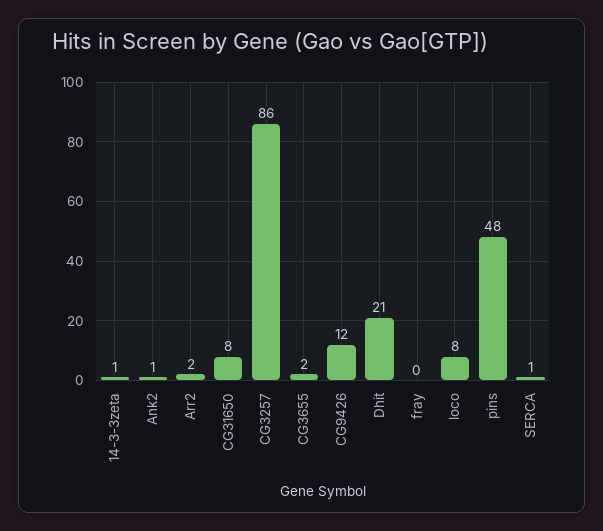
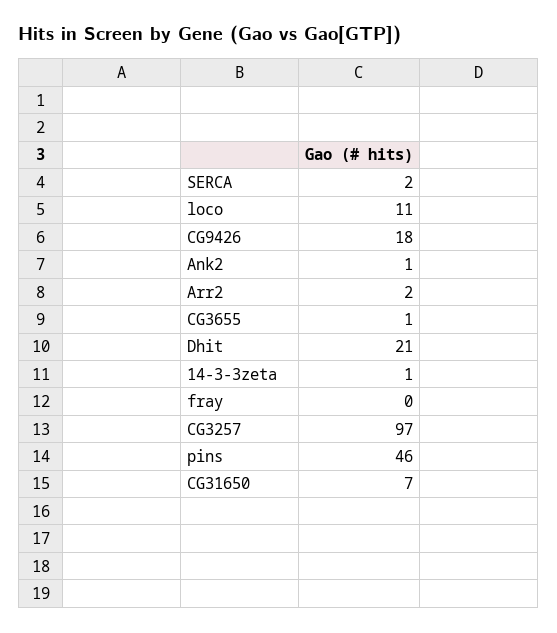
  {
    "14-3-3zeta": 1,
    "Ank2": 1,
    "Arr2": 2,
-   "CG31650": 8,
+   "CG31650": 7,
-   "CG3257": 86,
+   "CG3257": 97,
-   "CG3655": 2,
+   "CG3655": 1,
-   "CG9426": 12,
+   "CG9426": 18,
    "Dhit": 21,
    "fray": 0,
-   "loco": 8,
+   "loco": 11,
-   "pins": 48,
+   "pins": 46,
-   "SERCA": 1
+   "SERCA": 2
  }

